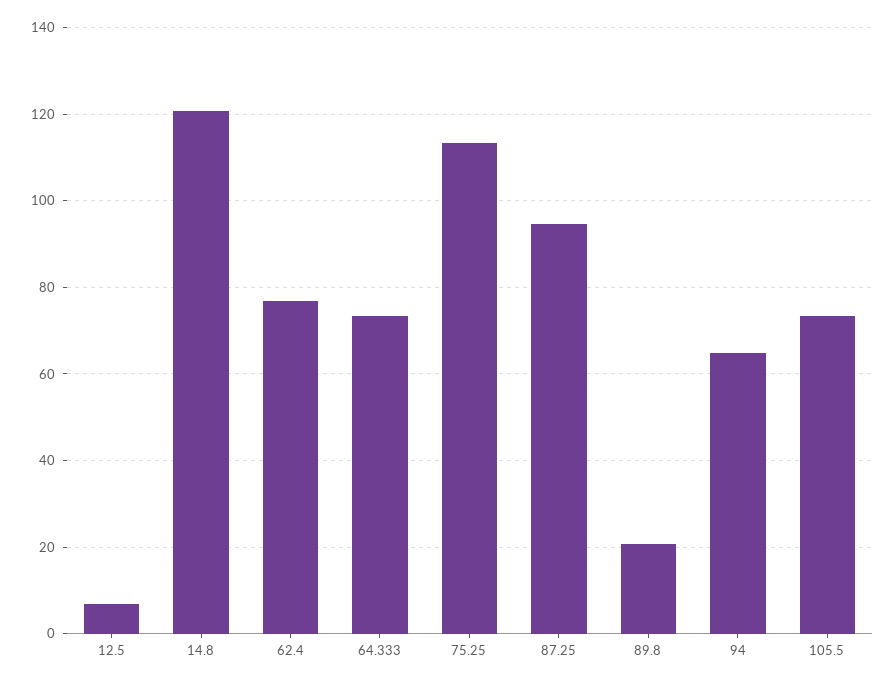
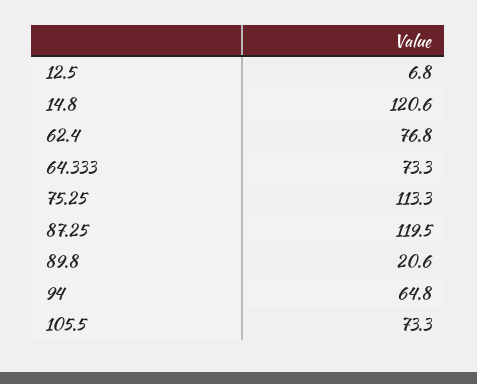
  {
    "12.5": 6.8,
    "14.8": 120.6,
    "62.4": 76.8,
    "64.333": 73.3,
    "75.25": 113.3,
-   "87.25": 94,
+   "87.25": 119.5,
    "89.8": 20.6,
    "94": 64.8,
    "105.5": 73.3
  }

